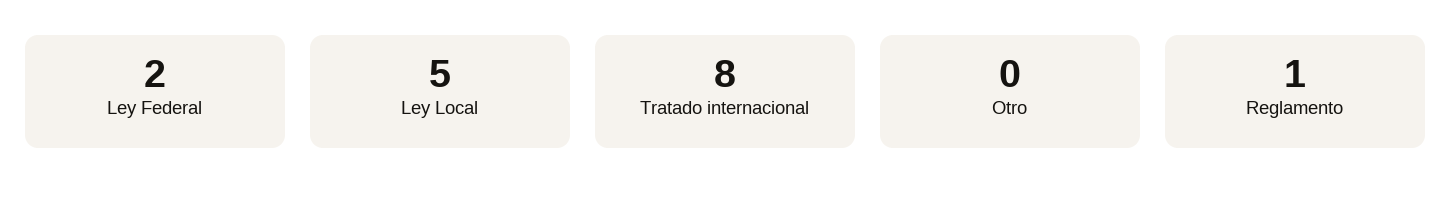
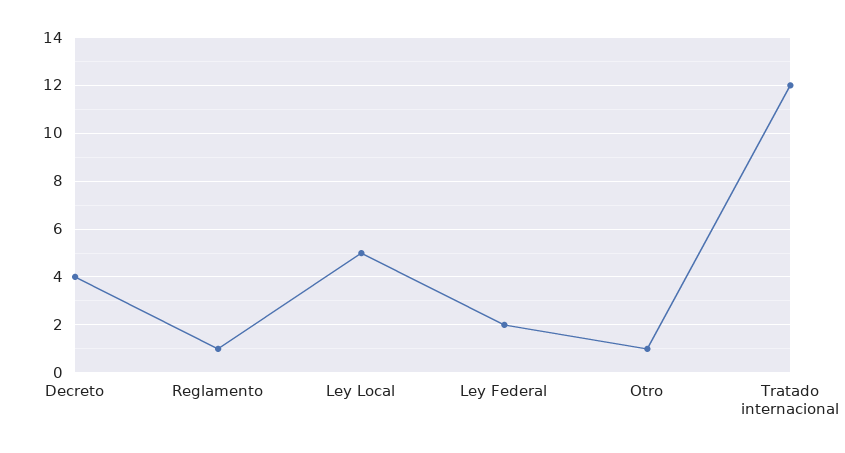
  {
    "Ley Federal": 2,
    "Ley Local": 5,
-   "Tratado internacional": 8,
+   "Tratado internacional": 12,
-   "Otro": 0,
+   "Otro": 1,
-   "Reglamento": 1
+   "Reglamento": 1,
+   "Decreto": 4
  }

